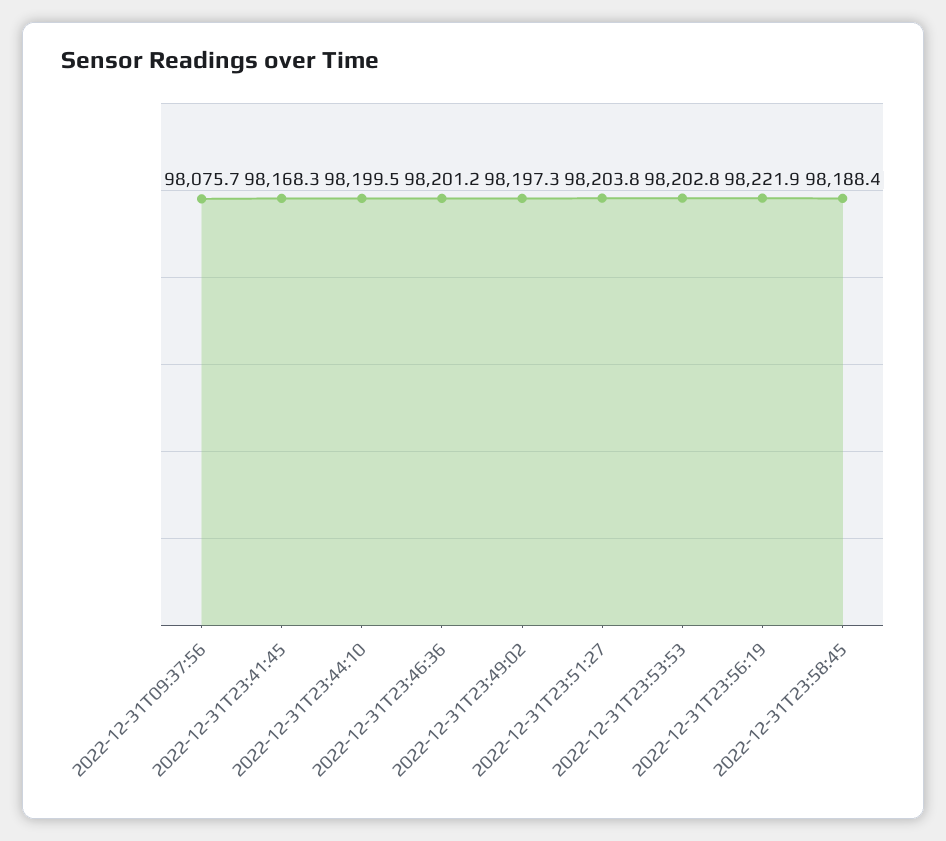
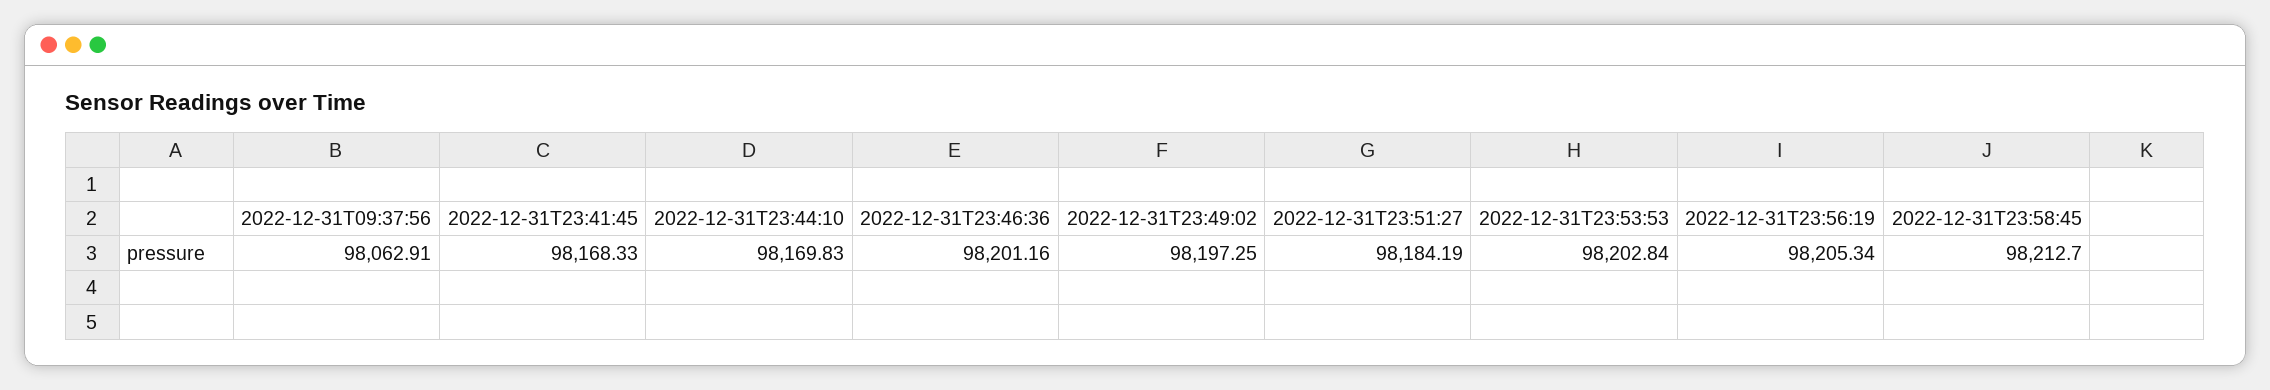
  {
-   "2022-12-31T09:37:56": 98075.7,
+   "2022-12-31T09:37:56": 98062.91,
    "2022-12-31T23:41:45": 98168.33,
-   "2022-12-31T23:44:10": 98199.5,
+   "2022-12-31T23:44:10": 98169.83,
    "2022-12-31T23:46:36": 98201.16,
    "2022-12-31T23:49:02": 98197.25,
-   "2022-12-31T23:51:27": 98203.8,
+   "2022-12-31T23:51:27": 98184.19,
    "2022-12-31T23:53:53": 98202.84,
-   "2022-12-31T23:56:19": 98221.9,
+   "2022-12-31T23:56:19": 98205.34,
-   "2022-12-31T23:58:45": 98188.4
+   "2022-12-31T23:58:45": 98212.7
  }

